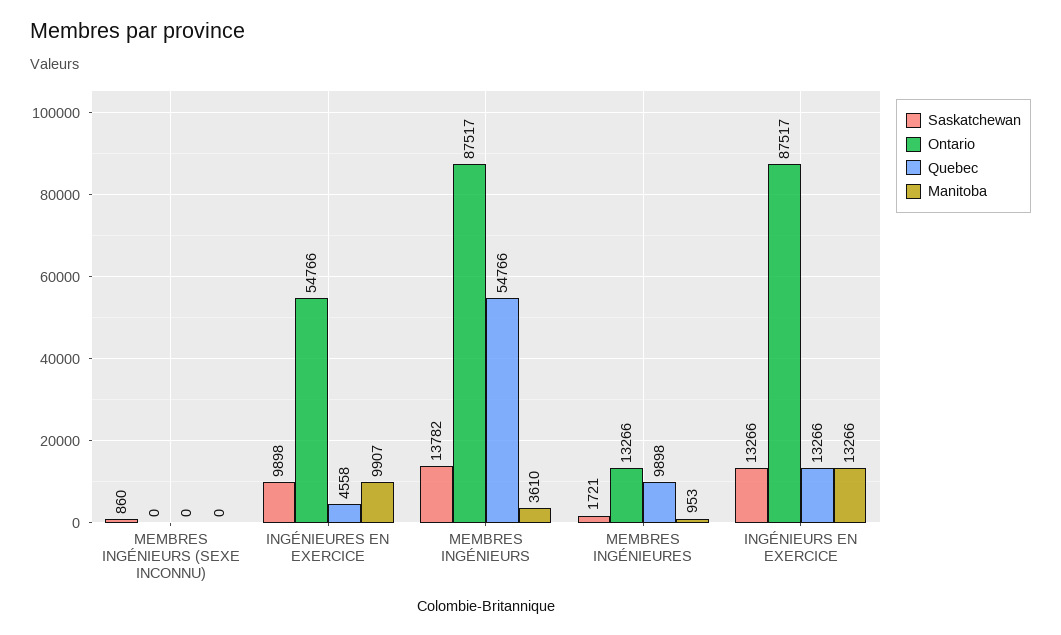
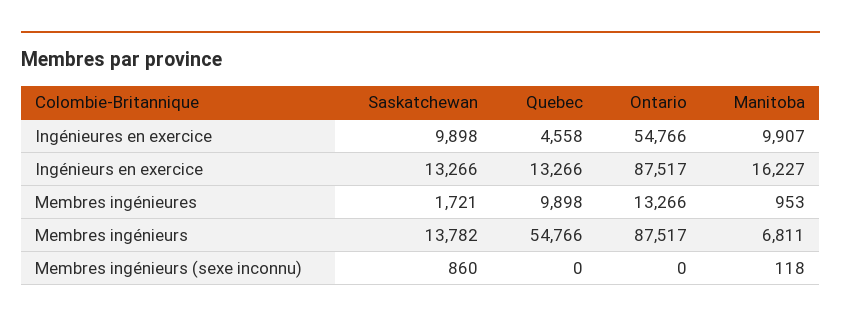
  {
    "Saskatchewan": {
      "MEMBRES INGÉNIEURS (SEXE INCONNU)": 860,
      "INGÉNIEURES EN EXERCICE": 9898,
      "MEMBRES INGÉNIEURS": 13782,
      "MEMBRES INGÉNIEURES": 1721,
      "INGÉNIEURS EN EXERCICE": 13266
    },
    "Ontario": {
      "MEMBRES INGÉNIEURS (SEXE INCONNU)": 0,
      "INGÉNIEURES EN EXERCICE": 54766,
      "MEMBRES INGÉNIEURS": 87517,
      "MEMBRES INGÉNIEURES": 13266,
      "INGÉNIEURS EN EXERCICE": 87517
    },
    "Quebec": {
      "MEMBRES INGÉNIEURS (SEXE INCONNU)": 0,
      "INGÉNIEURES EN EXERCICE": 4558,
      "MEMBRES INGÉNIEURS": 54766,
      "MEMBRES INGÉNIEURES": 9898,
      "INGÉNIEURS EN EXERCICE": 13266
    },
    "Manitoba": {
-     "MEMBRES INGÉNIEURS (SEXE INCONNU)": 0,
+     "MEMBRES INGÉNIEURS (SEXE INCONNU)": 118,
      "INGÉNIEURES EN EXERCICE": 9907,
-     "MEMBRES INGÉNIEURS": 3610,
+     "MEMBRES INGÉNIEURS": 6811,
      "MEMBRES INGÉNIEURES": 953,
-     "INGÉNIEURS EN EXERCICE": 13266
+     "INGÉNIEURS EN EXERCICE": 16227
    }
  }

